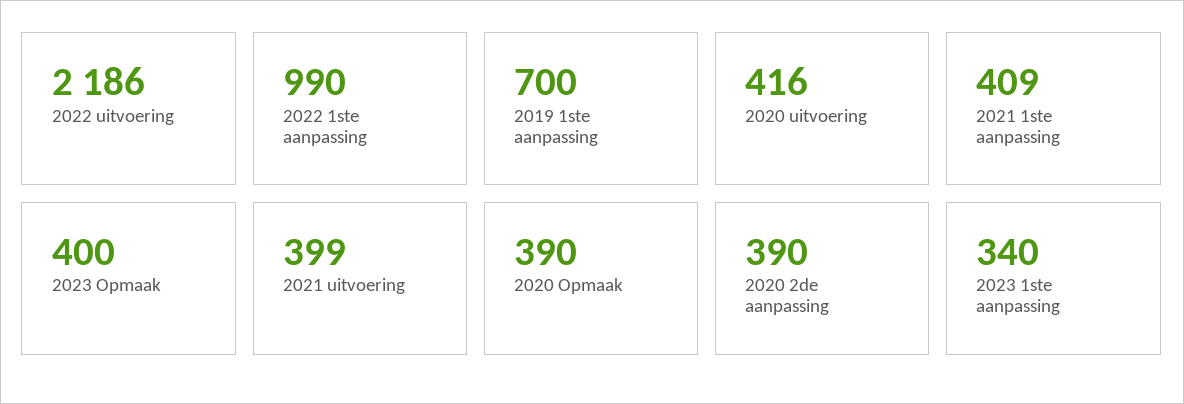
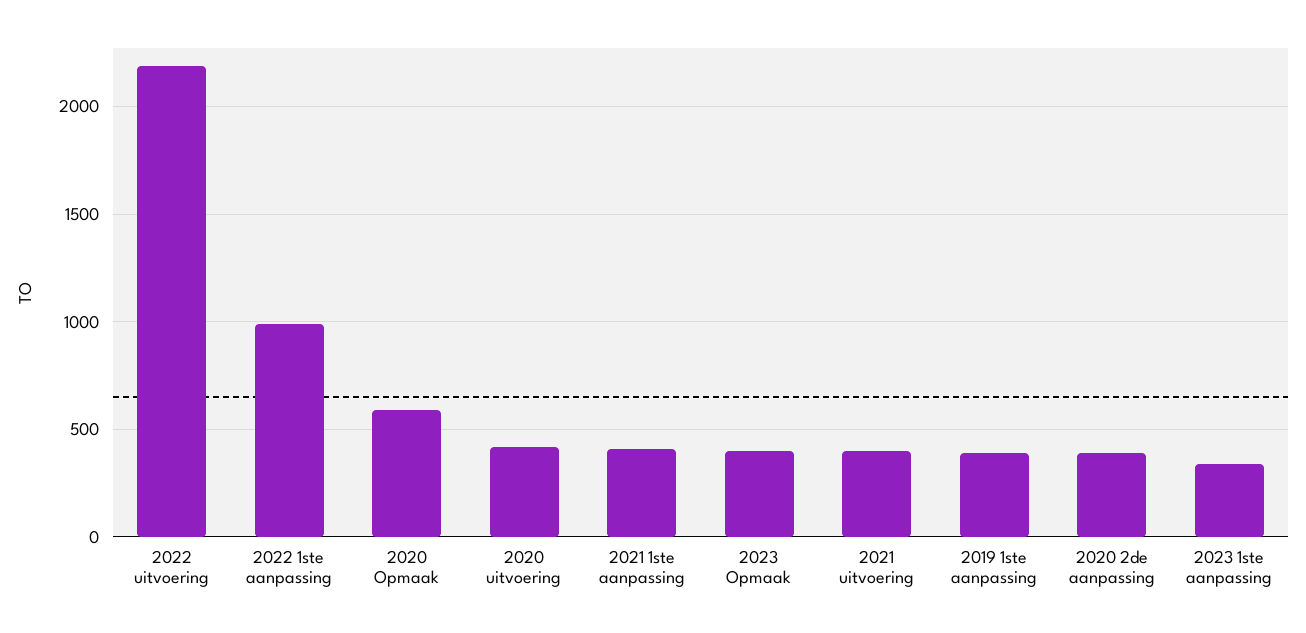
  {
    "2022 uitvoering": 2186,
    "2022 1ste aanpassing": 990,
-   "2019 1ste aanpassing": 700,
+   "2019 1ste aanpassing": 400,
    "2020 uitvoering": 416,
    "2021 1ste aanpassing": 409,
    "2023 Opmaak": 400,
    "2021 uitvoering": 399,
-   "2020 Opmaak": 390,
+   "2020 Opmaak": 600,
    "2020 2de aanpassing": 390,
    "2023 1ste aanpassing": 340
  }

